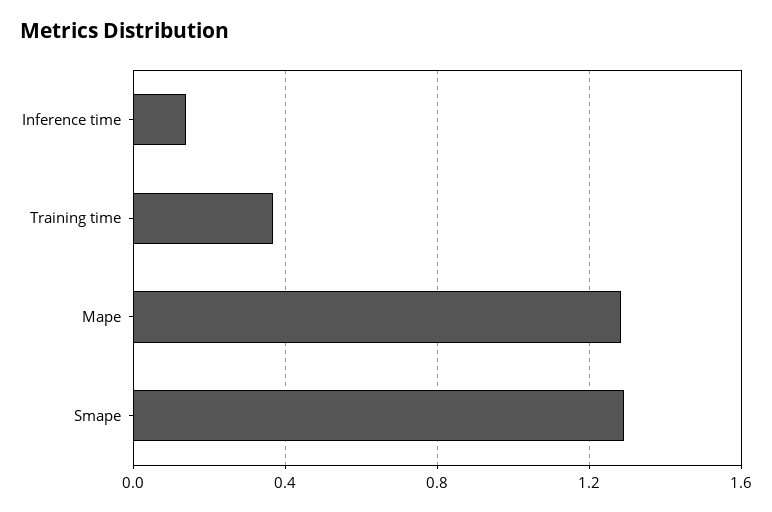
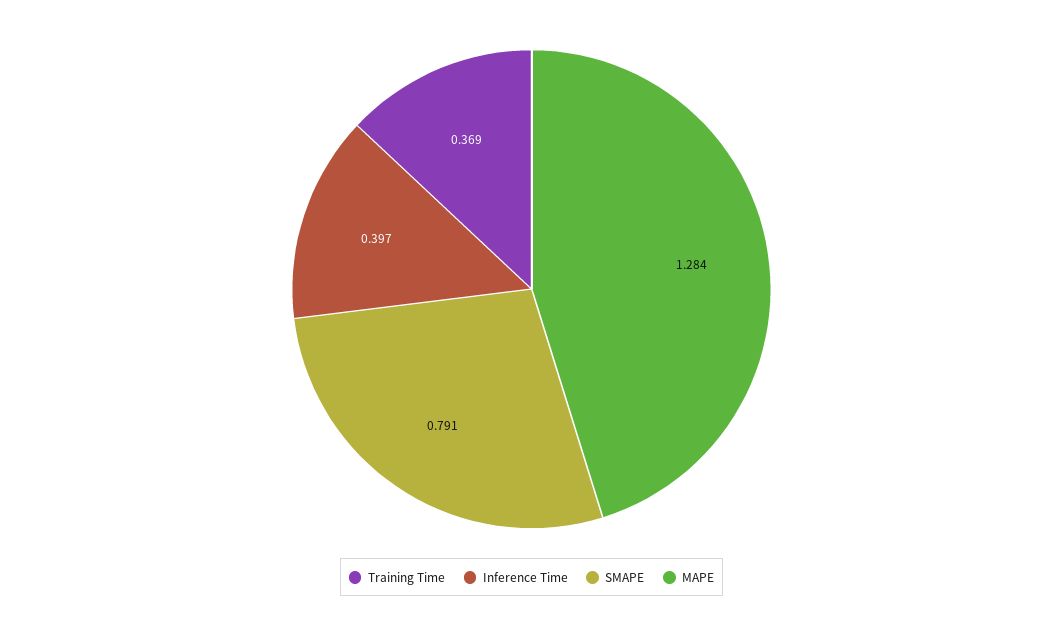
  {
-   "Inference time": 0.15,
+   "Inference time": 0.397,
    "Training time": 0.369,
    "Mape": 1.284,
-   "Smape": 1.3
+   "Smape": 0.791
  }

